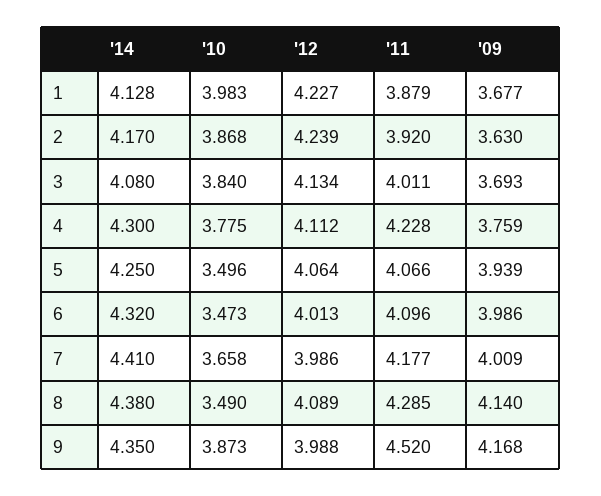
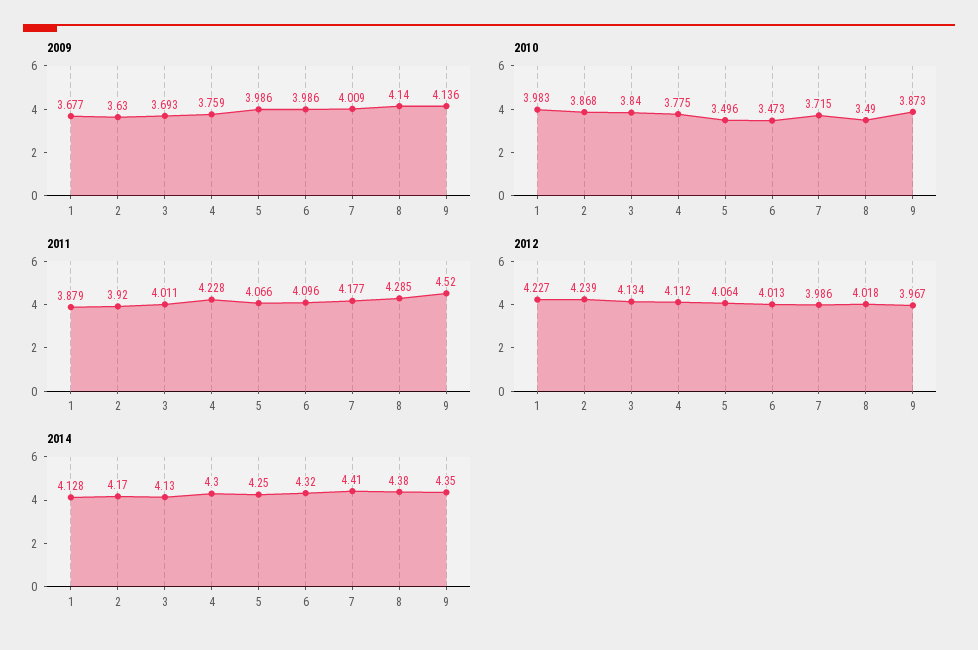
  {
    "'14": {
      "1": 4.128,
      "2": 4.17,
-     "3": 4.08,
+     "3": 4.13,
      "4": 4.3,
      "5": 4.25,
      "6": 4.32,
      "7": 4.41,
      "8": 4.38,
      "9": 4.35
    },
    "'10": {
      "1": 3.983,
      "2": 3.868,
      "3": 3.84,
      "4": 3.775,
      "5": 3.496,
      "6": 3.473,
-     "7": 3.658,
+     "7": 3.715,
      "8": 3.49,
      "9": 3.873
    },
    "'12": {
      "1": 4.227,
      "2": 4.239,
      "3": 4.134,
      "4": 4.112,
      "5": 4.064,
      "6": 4.013,
      "7": 3.986,
-     "8": 4.089,
+     "8": 4.018,
-     "9": 3.988
+     "9": 3.967
    },
    "'11": {
      "1": 3.879,
      "2": 3.92,
      "3": 4.011,
      "4": 4.228,
      "5": 4.066,
      "6": 4.096,
      "7": 4.177,
      "8": 4.285,
      "9": 4.52
    },
    "'09": {
      "1": 3.677,
      "2": 3.63,
      "3": 3.693,
      "4": 3.759,
-     "5": 3.939,
+     "5": 3.986,
      "6": 3.986,
      "7": 4.009,
      "8": 4.14,
-     "9": 4.168
+     "9": 4.136
    }
  }

